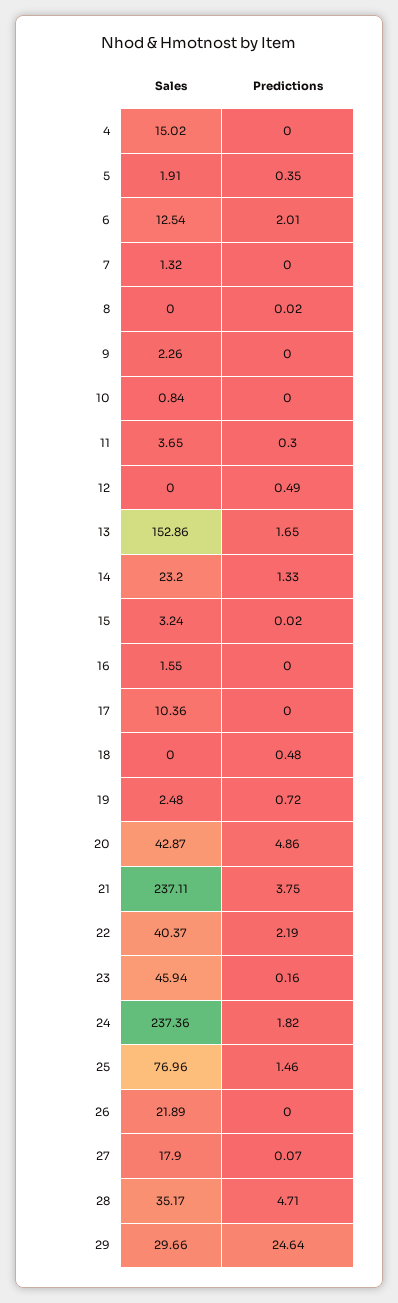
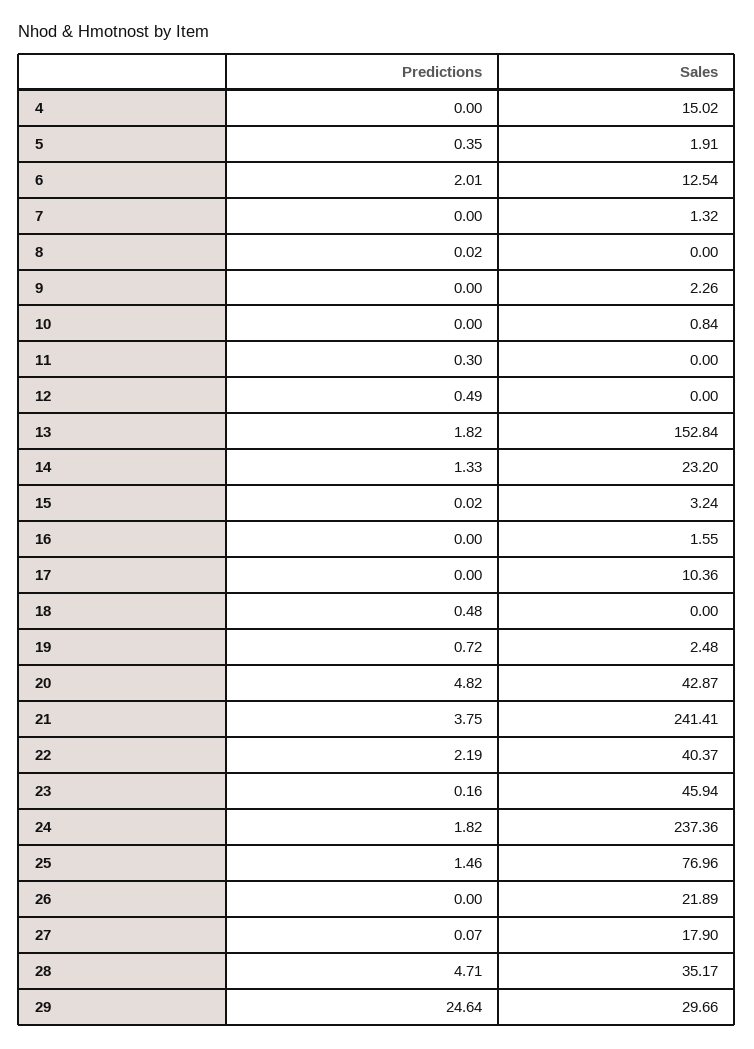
  {
    "Sales": {
      "4": 15.02,
      "5": 1.91,
      "6": 12.54,
      "7": 1.32,
      "8": 0,
      "9": 2.26,
      "10": 0.84,
-     "11": 3.65,
+     "11": 0,
      "12": 0,
-     "13": 152.86,
+     "13": 152.84,
      "14": 23.2,
      "15": 3.24,
      "16": 1.55,
      "17": 10.36,
      "18": 0,
      "19": 2.48,
      "20": 42.87,
-     "21": 237.11,
+     "21": 241.41,
      "22": 40.37,
      "23": 45.94,
      "24": 237.36,
      "25": 76.96,
      "26": 21.89,
      "27": 17.9,
      "28": 35.17,
      "29": 29.66
    },
    "Predictions": {
      "4": 0,
      "5": 0.35,
      "6": 2.01,
      "7": 0,
      "8": 0.02,
      "9": 0,
      "10": 0,
      "11": 0.3,
      "12": 0.49,
-     "13": 1.65,
+     "13": 1.82,
      "14": 1.33,
      "15": 0.02,
      "16": 0,
      "17": 0,
      "18": 0.48,
      "19": 0.72,
-     "20": 4.86,
+     "20": 4.82,
      "21": 3.75,
      "22": 2.19,
      "23": 0.16,
      "24": 1.82,
      "25": 1.46,
      "26": 0,
      "27": 0.07,
      "28": 4.71,
      "29": 24.64
    }
  }

